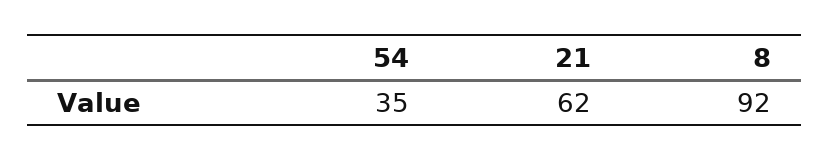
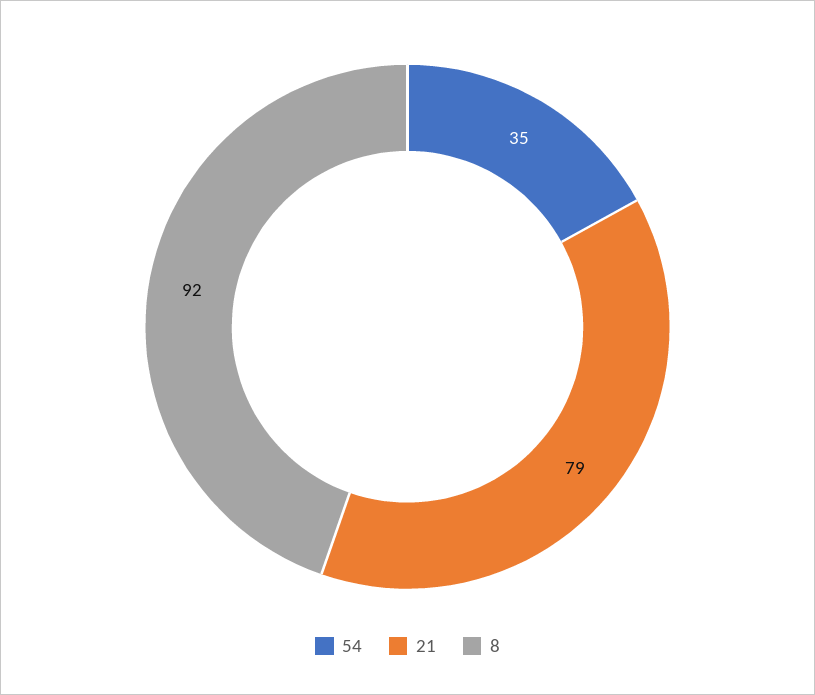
  {
    "54": 35,
-   "21": 62,
+   "21": 79,
    "8": 92
  }

